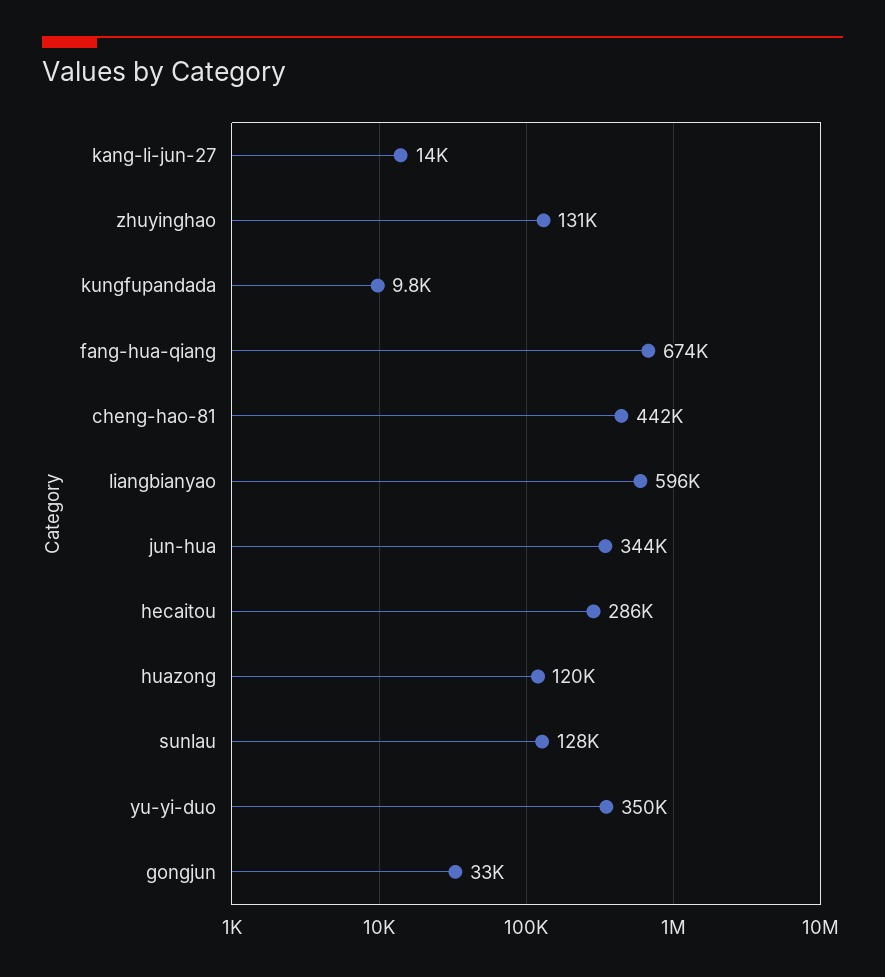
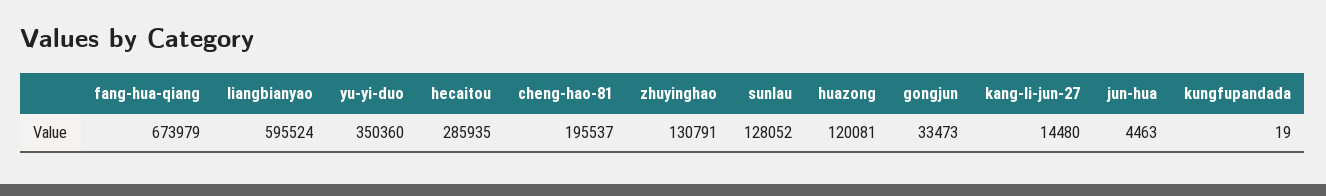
  {
    "kang-li-jun-27": 14480,
    "zhuyinghao": 130791,
-   "kungfupandada": 9800,
+   "kungfupandada": 19,
    "fang-hua-qiang": 673979,
-   "cheng-hao-81": 442000,
+   "cheng-hao-81": 195537,
    "liangbianyao": 595524,
-   "jun-hua": 344000,
+   "jun-hua": 4463,
    "hecaitou": 285935,
    "huazong": 120081,
    "sunlau": 128052,
    "yu-yi-duo": 350360,
    "gongjun": 33473
  }

